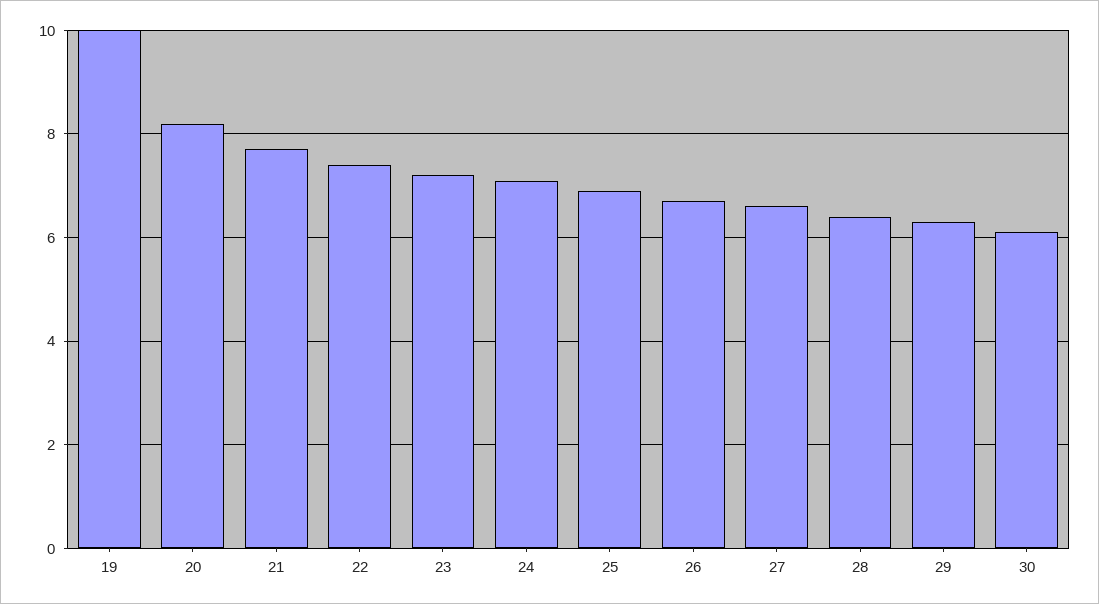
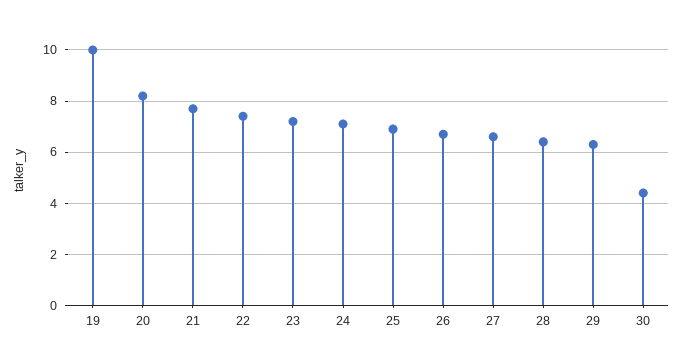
  {
    "19": 10,
    "20": 8,
    "21": 7.5,
    "22": 7.5,
    "23": 7,
    "24": 7,
    "25": 7,
    "26": 6.5,
    "27": 6.5,
    "28": 6.5,
    "29": 6.5,
-   "30": 6
+   "30": 4.5
  }

